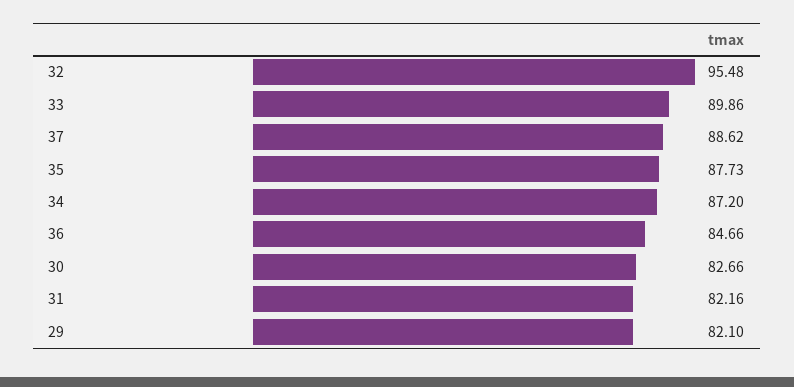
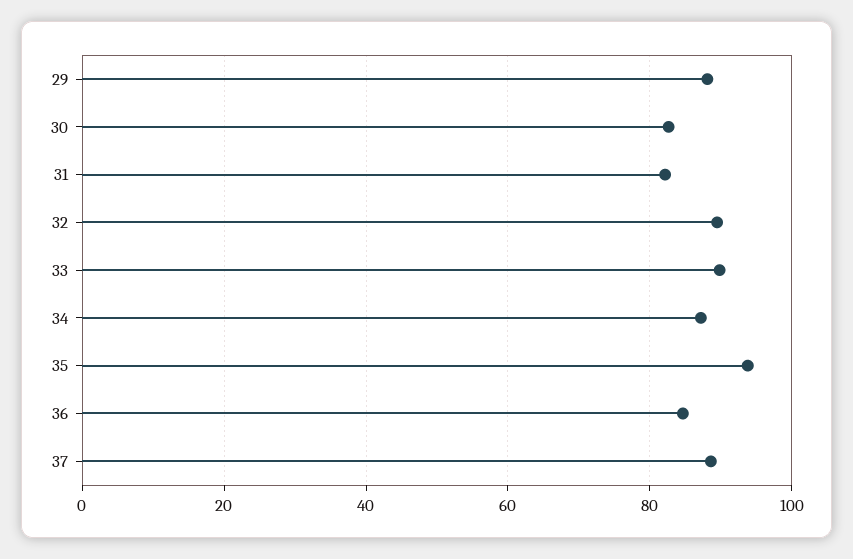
  {
-   "32": 95.48,
+   "32": 90,
    "33": 89.86,
    "37": 88.62,
-   "35": 87.73,
+   "35": 94,
    "34": 87.2,
    "36": 84.66,
    "30": 82.66,
    "31": 82.16,
-   "29": 82.1
+   "29": 88
  }

